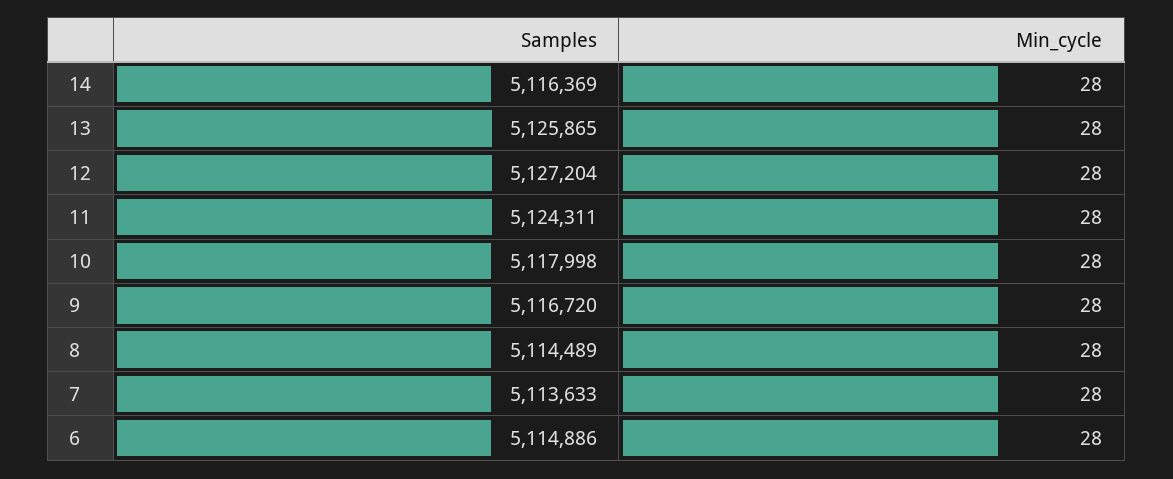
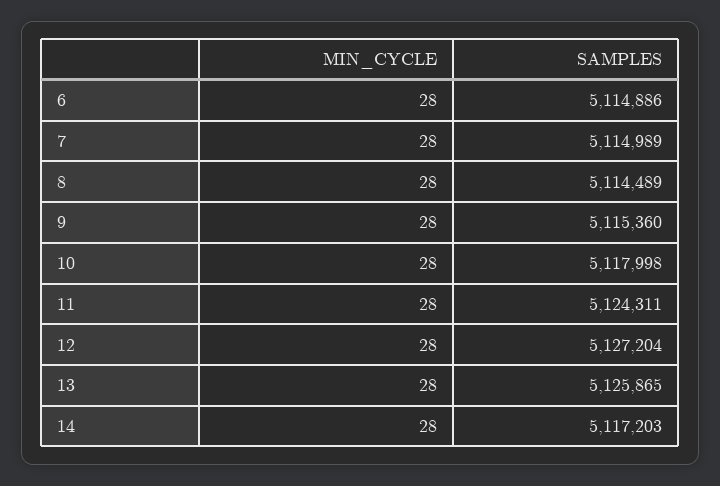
  {
    "Samples": {
-     "14": 5116369,
+     "14": 5117203,
      "13": 5125865,
      "12": 5127204,
      "11": 5124311,
      "10": 5117998,
-     "9": 5116720,
+     "9": 5115360,
      "8": 5114489,
-     "7": 5113633,
+     "7": 5114989,
      "6": 5114886
    },
    "Min_cycle": {
      "14": 28,
      "13": 28,
      "12": 28,
      "11": 28,
      "10": 28,
      "9": 28,
      "8": 28,
      "7": 28,
      "6": 28
    }
  }

